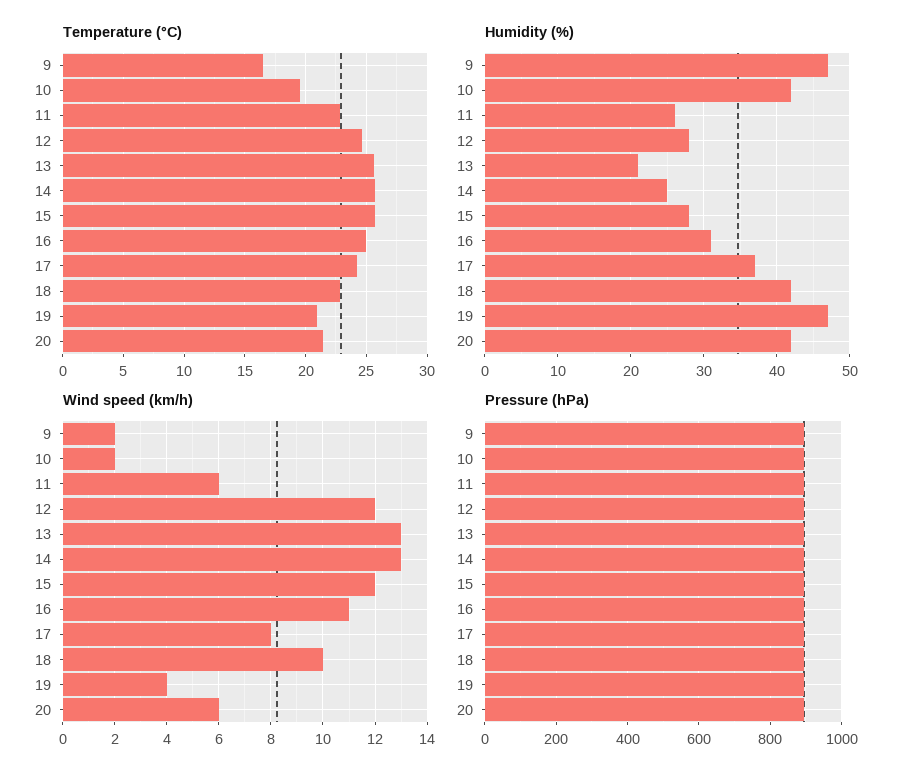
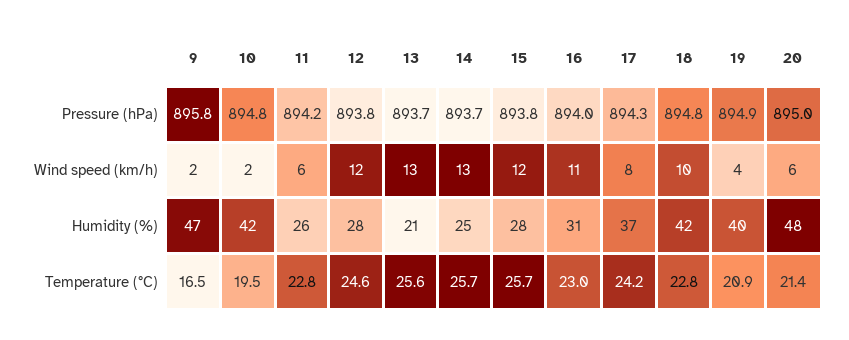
  {
    "Temperature (°C)": {
      "9": 16.5,
      "10": 19.5,
      "11": 22.8,
      "12": 24.6,
      "13": 25.6,
      "14": 25.7,
      "15": 25.7,
-     "16": 25,
+     "16": 23,
      "17": 24.2,
      "18": 22.8,
      "19": 20.9,
      "20": 21.4
    },
    "Humidity (%)": {
      "9": 47,
      "10": 42,
      "11": 26,
      "12": 28,
      "13": 21,
      "14": 25,
      "15": 28,
      "16": 31,
      "17": 37,
      "18": 42,
-     "19": 47,
+     "19": 40,
-     "20": 42
+     "20": 48
    },
    "Wind speed (km/h)": {
      "9": 2,
      "10": 2,
      "11": 6,
      "12": 12,
      "13": 13,
      "14": 13,
      "15": 12,
      "16": 11,
      "17": 8,
      "18": 10,
      "19": 4,
      "20": 6
    },
    "Pressure (hPa)": {
      "9": 895.8,
      "10": 894.8,
      "11": 894.2,
      "12": 893.8,
      "13": 893.7,
      "14": 893.7,
      "15": 893.8,
      "16": 894,
      "17": 894.3,
      "18": 894.8,
      "19": 894.9,
      "20": 895
    }
  }

